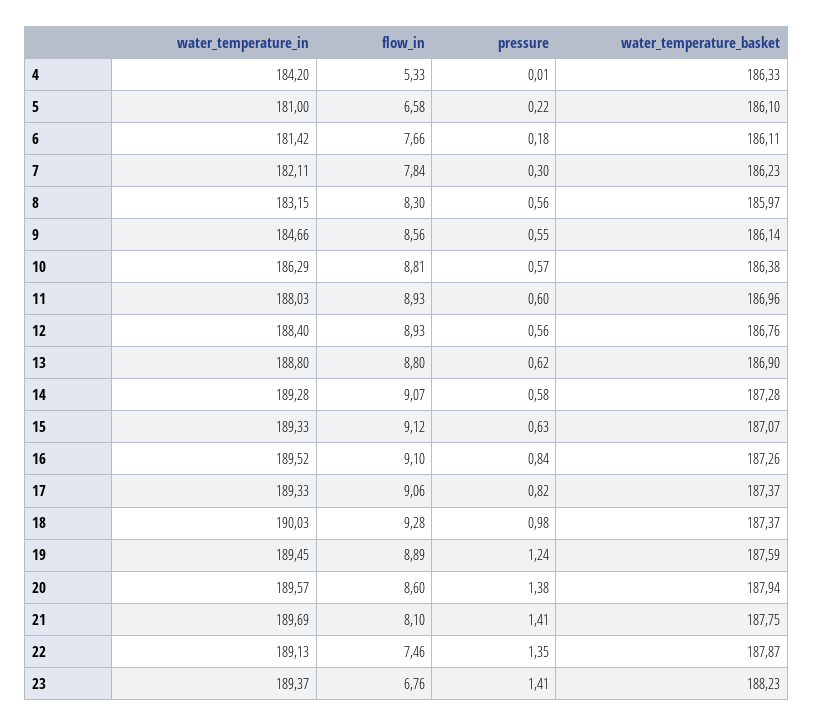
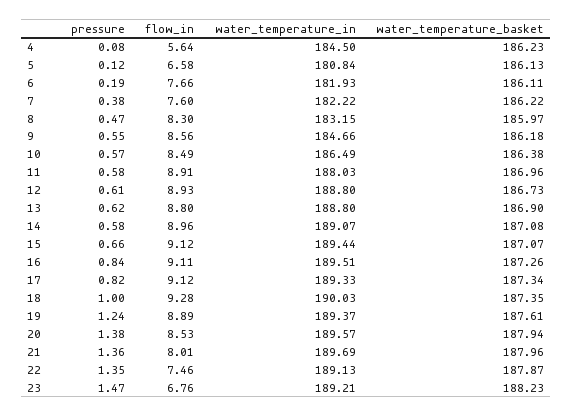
  {
    "water_temperature_in": {
-     "4": 184.2,
+     "4": 184.5,
-     "5": 181,
+     "5": 180.84,
-     "6": 181.42,
+     "6": 181.93,
-     "7": 182.11,
+     "7": 182.22,
      "8": 183.15,
      "9": 184.66,
-     "10": 186.29,
+     "10": 186.49,
      "11": 188.03,
-     "12": 188.4,
+     "12": 188.8,
      "13": 188.8,
-     "14": 189.28,
+     "14": 189.07,
-     "15": 189.33,
+     "15": 189.44,
-     "16": 189.52,
+     "16": 189.51,
      "17": 189.33,
      "18": 190.03,
-     "19": 189.45,
+     "19": 189.37,
      "20": 189.57,
      "21": 189.69,
      "22": 189.13,
-     "23": 189.37
+     "23": 189.21
    },
    "flow_in": {
-     "4": 5.33,
+     "4": 5.64,
      "5": 6.58,
      "6": 7.66,
-     "7": 7.84,
+     "7": 7.6,
      "8": 8.3,
      "9": 8.56,
-     "10": 8.81,
+     "10": 8.49,
-     "11": 8.93,
+     "11": 8.91,
      "12": 8.93,
      "13": 8.8,
-     "14": 9.07,
+     "14": 8.96,
      "15": 9.12,
-     "16": 9.1,
+     "16": 9.11,
-     "17": 9.06,
+     "17": 9.12,
      "18": 9.28,
      "19": 8.89,
-     "20": 8.6,
+     "20": 8.53,
-     "21": 8.1,
+     "21": 8.01,
      "22": 7.46,
      "23": 6.76
    },
    "pressure": {
-     "4": 0.01,
+     "4": 0.08,
-     "5": 0.22,
+     "5": 0.12,
-     "6": 0.18,
+     "6": 0.19,
-     "7": 0.3,
+     "7": 0.38,
-     "8": 0.56,
+     "8": 0.47,
      "9": 0.55,
      "10": 0.57,
-     "11": 0.6,
+     "11": 0.58,
-     "12": 0.56,
+     "12": 0.61,
      "13": 0.62,
      "14": 0.58,
-     "15": 0.63,
+     "15": 0.66,
      "16": 0.84,
      "17": 0.82,
-     "18": 0.98,
+     "18": 1,
      "19": 1.24,
      "20": 1.38,
-     "21": 1.41,
+     "21": 1.36,
      "22": 1.35,
-     "23": 1.41
+     "23": 1.47
    },
    "water_temperature_basket": {
-     "4": 186.33,
+     "4": 186.23,
-     "5": 186.1,
+     "5": 186.13,
      "6": 186.11,
-     "7": 186.23,
+     "7": 186.22,
      "8": 185.97,
-     "9": 186.14,
+     "9": 186.18,
      "10": 186.38,
      "11": 186.96,
-     "12": 186.76,
+     "12": 186.73,
      "13": 186.9,
-     "14": 187.28,
+     "14": 187.08,
      "15": 187.07,
      "16": 187.26,
-     "17": 187.37,
+     "17": 187.34,
-     "18": 187.37,
+     "18": 187.35,
-     "19": 187.59,
+     "19": 187.61,
      "20": 187.94,
-     "21": 187.75,
+     "21": 187.96,
      "22": 187.87,
      "23": 188.23
    }
  }

